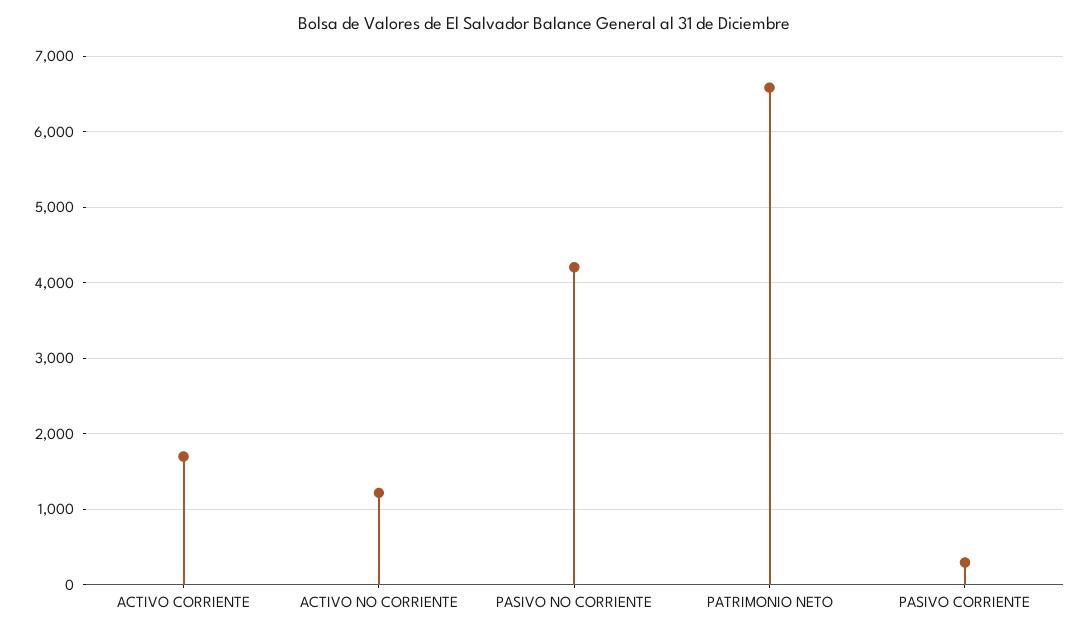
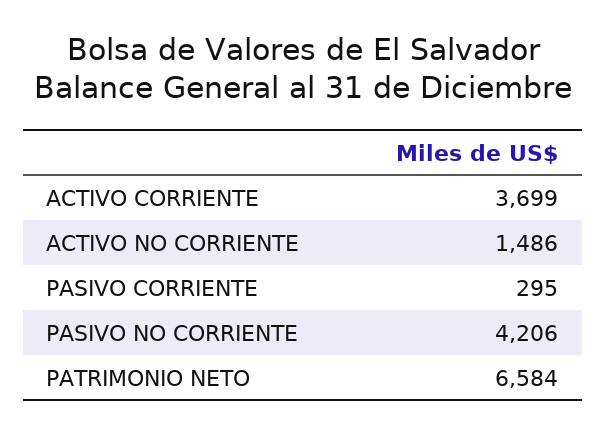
  {
-   "ACTIVO CORRIENTE": 1700,
+   "ACTIVO CORRIENTE": 3699,
-   "ACTIVO NO CORRIENTE": 1200,
+   "ACTIVO NO CORRIENTE": 1486,
    "PASIVO NO CORRIENTE": 4206,
    "PATRIMONIO NETO": 6584,
    "PASIVO CORRIENTE": 295
  }

